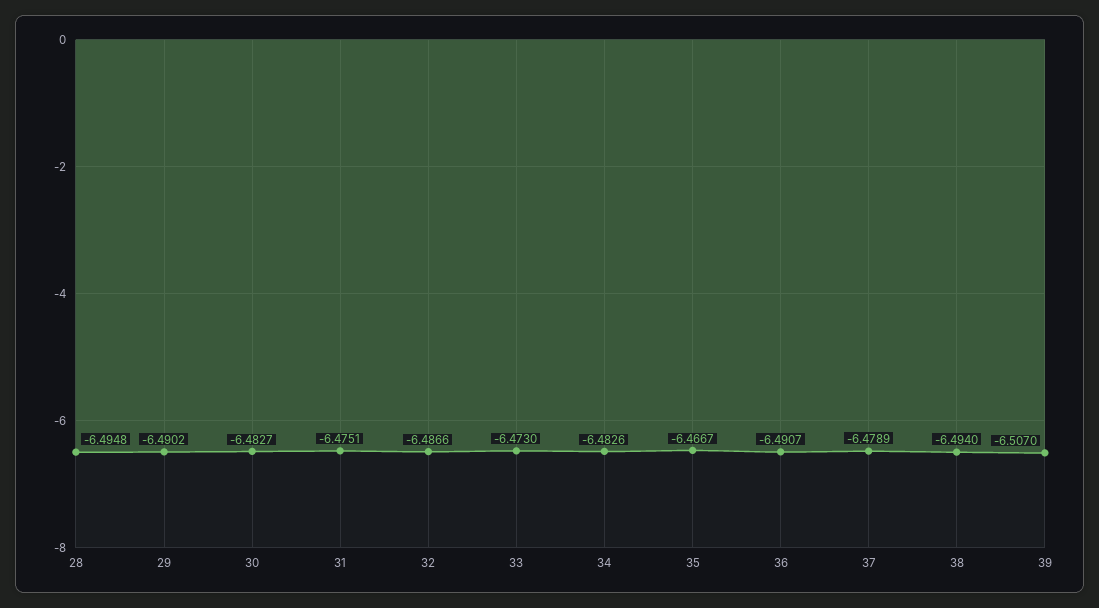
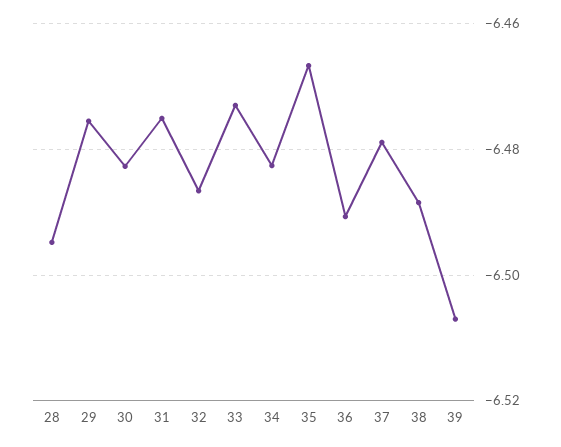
  {
    "28": -6.4948,
-   "29": -6.4902,
+   "29": -6.476,
    "30": -6.4827,
    "31": -6.4751,
    "32": -6.4866,
    "33": -6.473,
    "34": -6.4826,
    "35": -6.4667,
    "36": -6.4907,
    "37": -6.4789,
-   "38": -6.494,
+   "38": -6.488,
    "39": -6.507
  }

